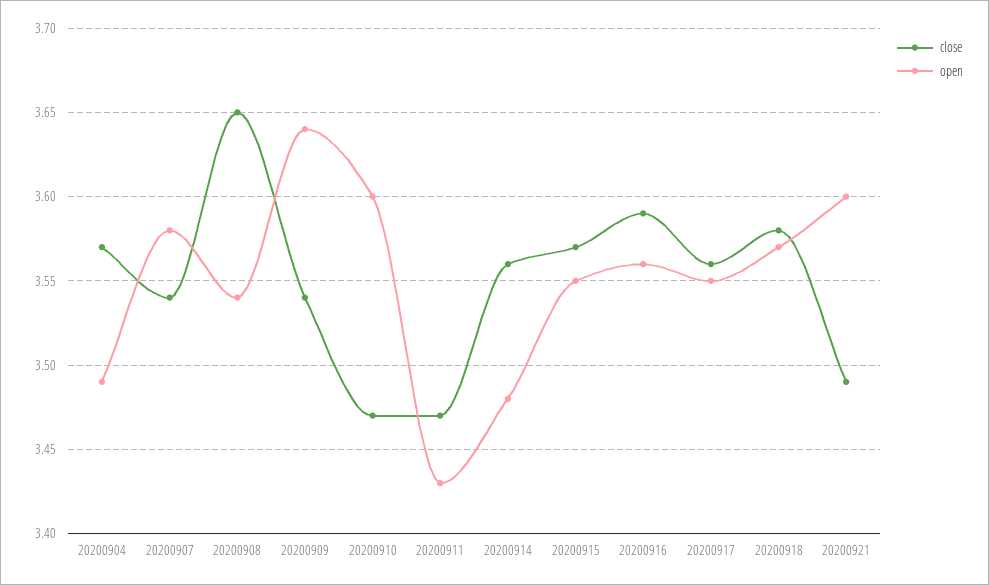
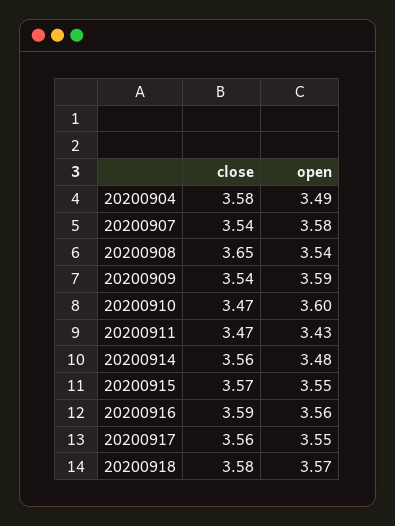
  {
    "close": {
-     "20200904": 3.57,
+     "20200904": 3.58,
      "20200907": 3.54,
      "20200908": 3.65,
      "20200909": 3.54,
      "20200910": 3.47,
      "20200911": 3.47,
      "20200914": 3.56,
      "20200915": 3.57,
      "20200916": 3.59,
      "20200917": 3.56,
-     "20200918": 3.58,
+     "20200918": 3.58
-     "20200921": 3.49
    },
    "open": {
      "20200904": 3.49,
      "20200907": 3.58,
      "20200908": 3.54,
-     "20200909": 3.64,
+     "20200909": 3.59,
      "20200910": 3.6,
      "20200911": 3.43,
      "20200914": 3.48,
      "20200915": 3.55,
      "20200916": 3.56,
      "20200917": 3.55,
-     "20200918": 3.57,
+     "20200918": 3.57
-     "20200921": 3.6
    }
  }

